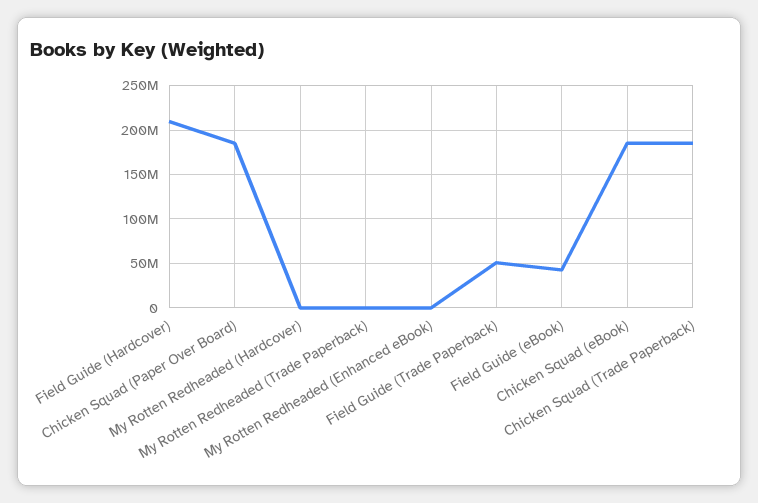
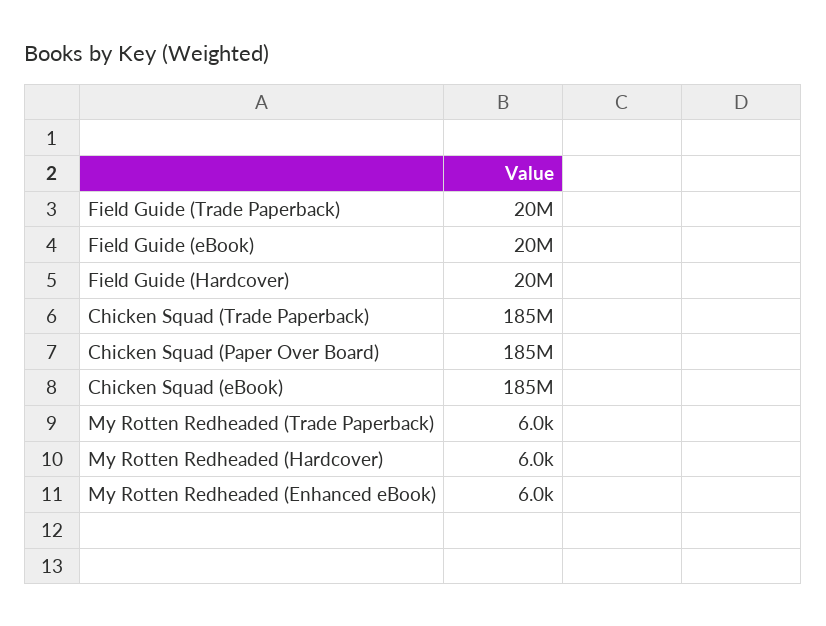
  {
-   "Field Guide (Hardcover)": 210000000,
+   "Field Guide (Hardcover)": 20000000,
    "Chicken Squad (Paper Over Board)": 185000000,
    "My Rotten Redheaded (Hardcover)": 6000,
    "My Rotten Redheaded (Trade Paperback)": 6000,
    "My Rotten Redheaded (Enhanced eBook)": 6000,
-   "Field Guide (Trade Paperback)": 50000000,
+   "Field Guide (Trade Paperback)": 20000000,
-   "Field Guide (eBook)": 40000000,
+   "Field Guide (eBook)": 20000000,
    "Chicken Squad (eBook)": 185000000,
    "Chicken Squad (Trade Paperback)": 185000000
  }

